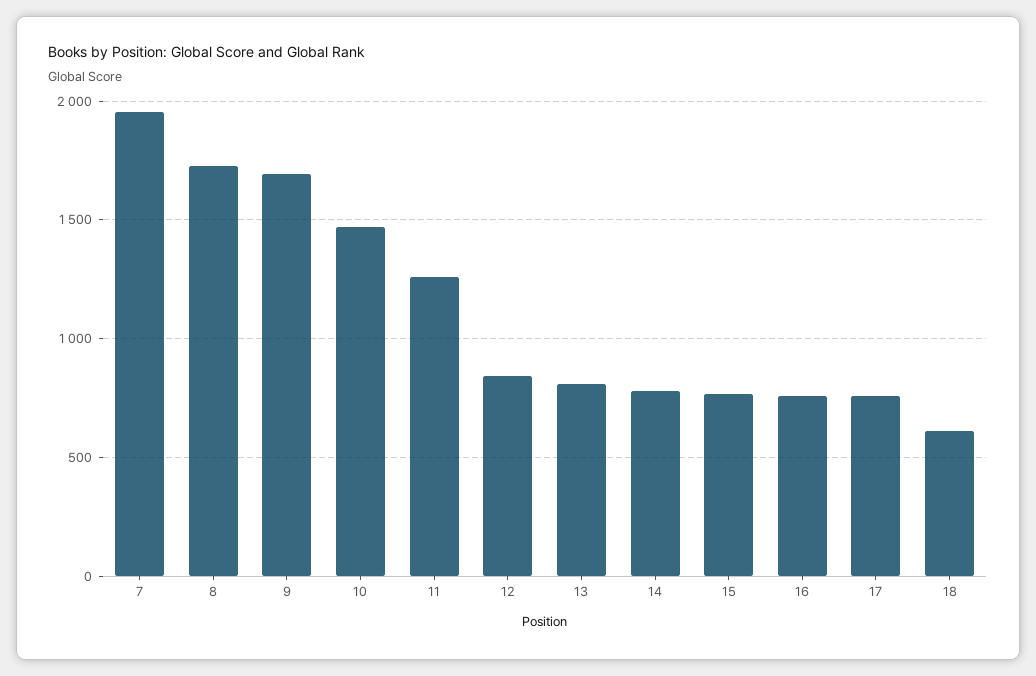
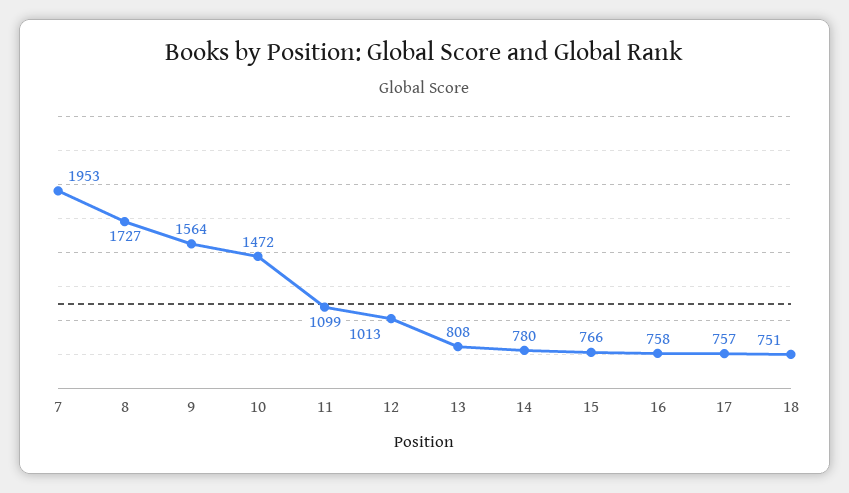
  {
    "7": 1953,
    "8": 1727,
-   "9": 1700,
+   "9": 1564,
    "10": 1472,
-   "11": 1250,
+   "11": 1099,
-   "12": 850,
+   "12": 1013,
    "13": 808,
    "14": 780,
    "15": 766,
    "16": 758,
    "17": 757,
-   "18": 600
+   "18": 751
  }

